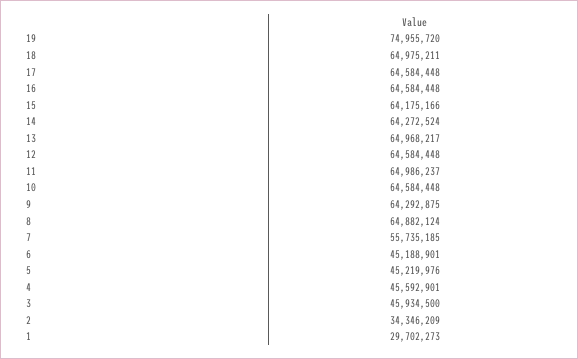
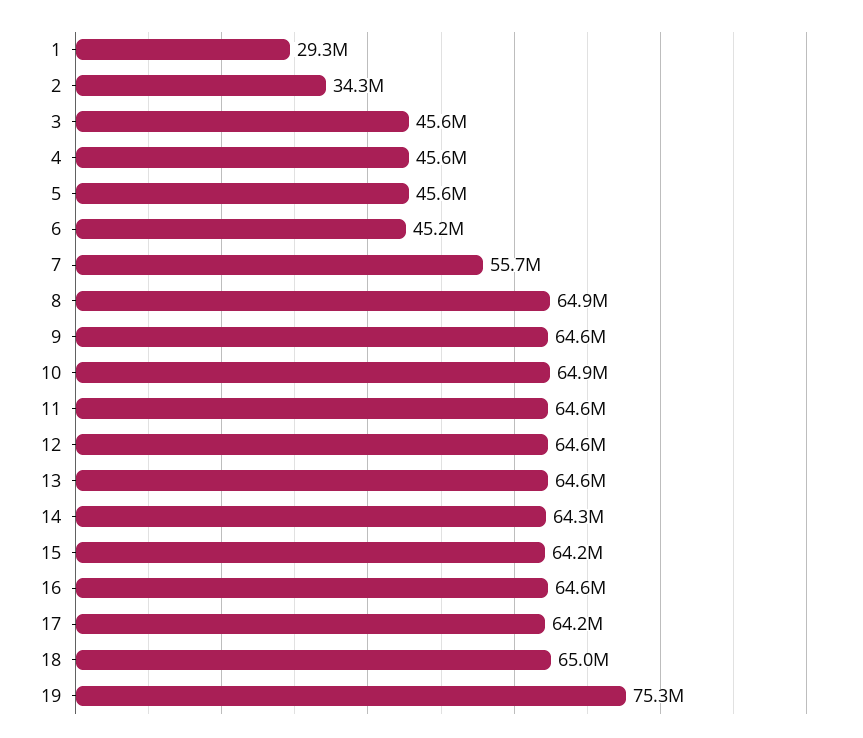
  {
-   "19": 74955720,
+   "19": 75300000,
    "18": 64975211,
-   "17": 64584448,
+   "17": 64200000,
    "16": 64584448,
    "15": 64175166,
    "14": 64272524,
-   "13": 64968217,
+   "13": 64600000,
    "12": 64584448,
-   "11": 64986237,
+   "11": 64600000,
-   "10": 64584448,
+   "10": 64900000,
-   "9": 64292875,
+   "9": 64600000,
    "8": 64882124,
    "7": 55735185,
    "6": 45188901,
-   "5": 45219976,
+   "5": 45600000,
    "4": 45592901,
-   "3": 45934500,
+   "3": 45600000,
    "2": 34346209,
-   "1": 29702273
+   "1": 29300000
  }

